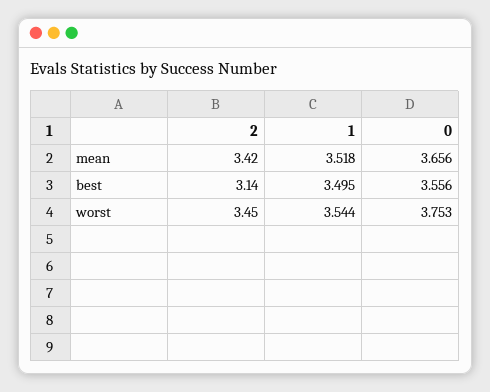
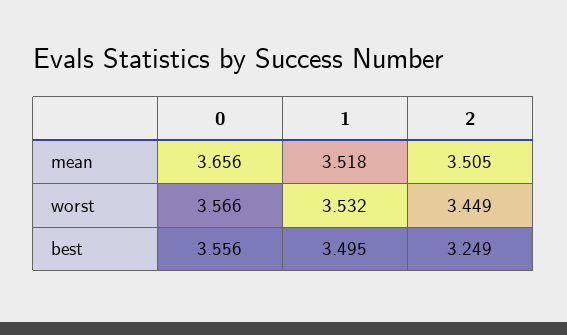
  {
    "2": {
-     "mean": 3.42,
+     "mean": 3.505,
-     "best": 3.14,
+     "best": 3.249,
      "worst": 3.449
    },
    "1": {
      "mean": 3.518,
      "best": 3.495,
-     "worst": 3.544
+     "worst": 3.532
    },
    "0": {
      "mean": 3.656,
      "best": 3.556,
-     "worst": 3.753
+     "worst": 3.566
    }
  }

